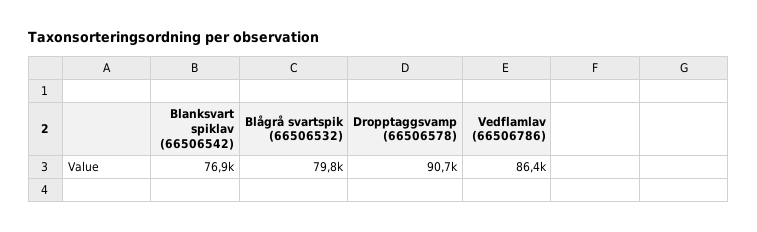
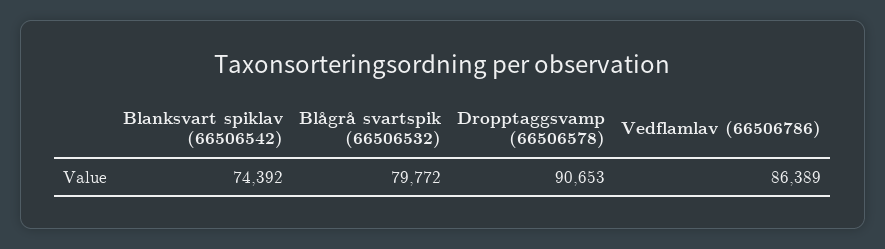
  {
-   "Blanksvart spiklav (66506542)": 76900,
+   "Blanksvart spiklav (66506542)": 74392,
    "Blågrå svartspik (66506532)": 79772,
    "Dropptaggsvamp (66506578)": 90653,
    "Vedflamlav (66506786)": 86389
  }

